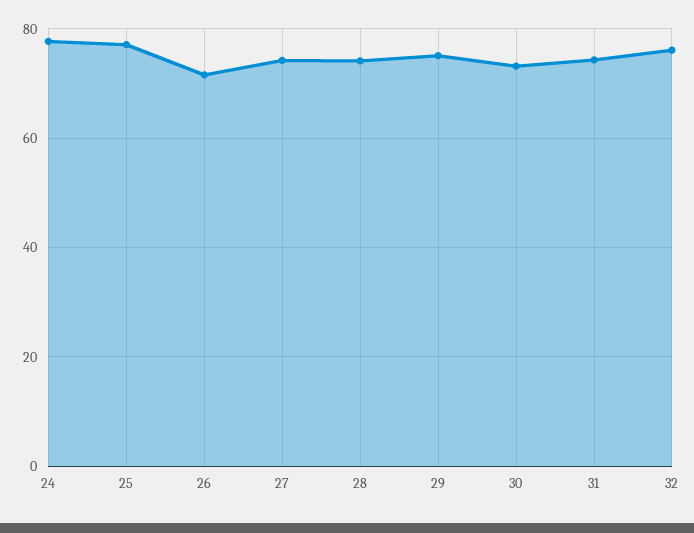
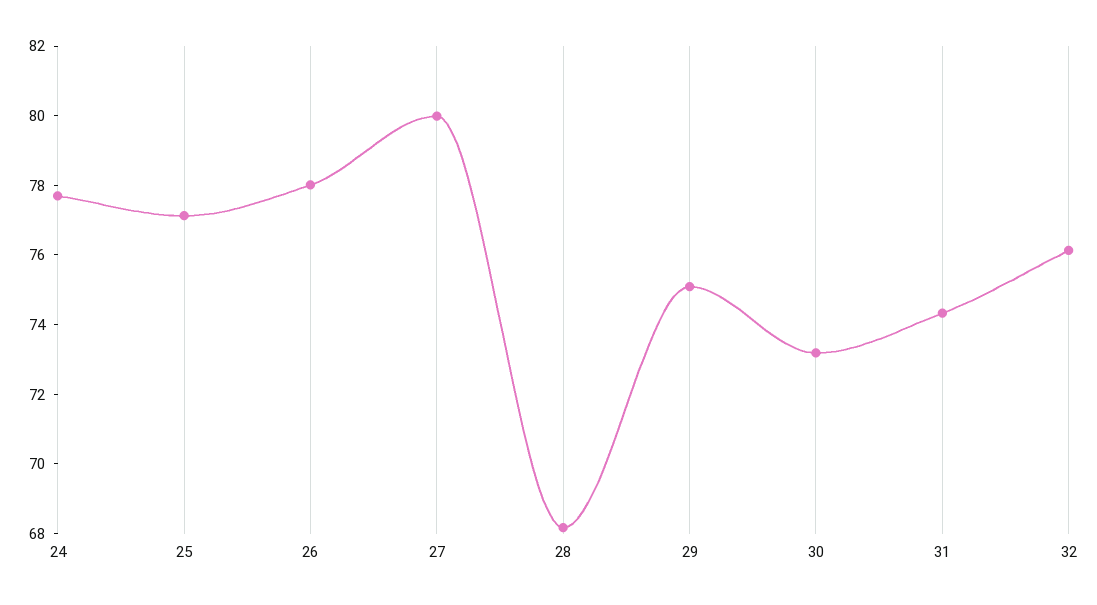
  {
    "24": 77.5,
    "25": 77,
-   "26": 72,
+   "26": 78,
-   "27": 74,
+   "27": 80,
-   "28": 74,
+   "28": 68,
    "29": 75,
    "30": 73,
    "31": 74.5,
    "32": 76
  }

